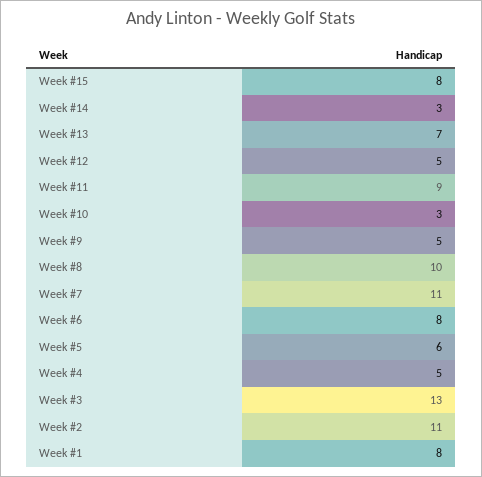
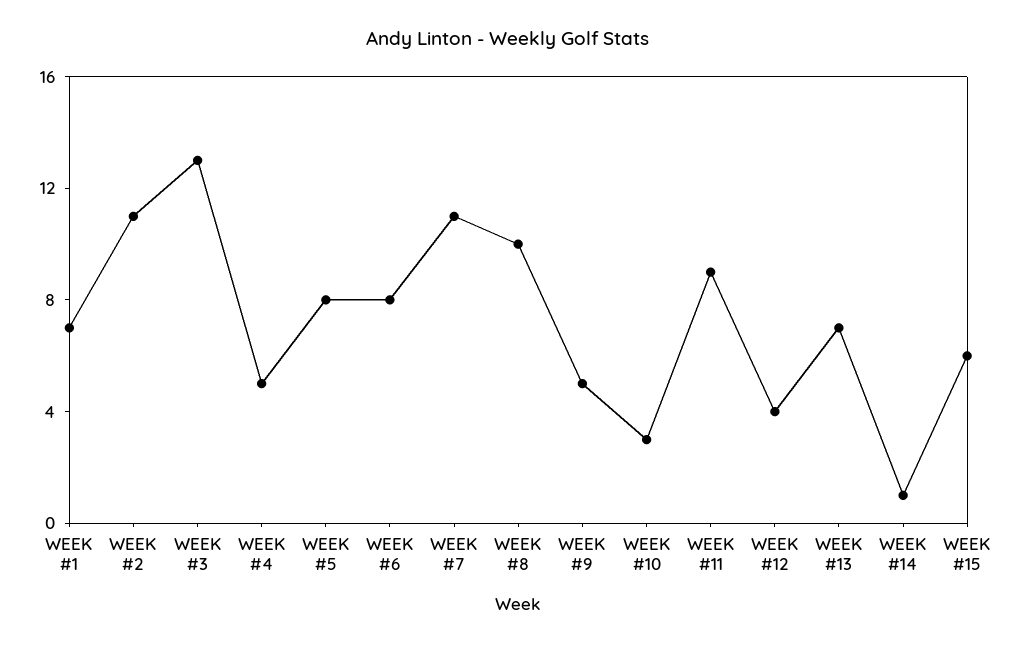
  {
-   "Week #15": 8,
+   "Week #15": 6,
-   "Week #14": 3,
+   "Week #14": 1,
    "Week #13": 7,
-   "Week #12": 5,
+   "Week #12": 4,
    "Week #11": 9,
    "Week #10": 3,
    "Week #9": 5,
    "Week #8": 10,
    "Week #7": 11,
    "Week #6": 8,
-   "Week #5": 6,
+   "Week #5": 8,
    "Week #4": 5,
    "Week #3": 13,
    "Week #2": 11,
-   "Week #1": 8
+   "Week #1": 7
  }

